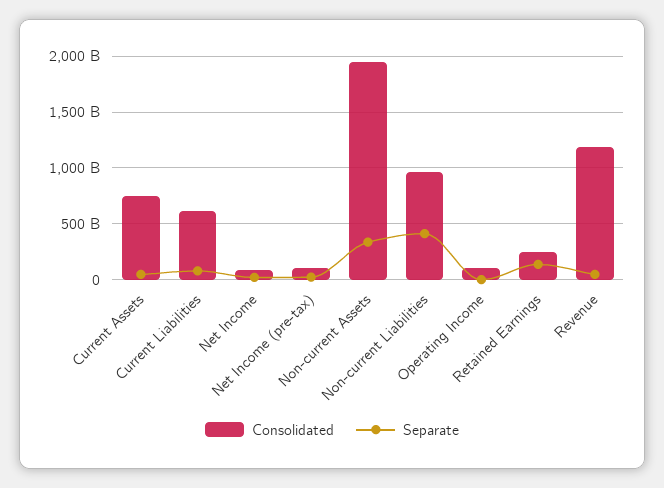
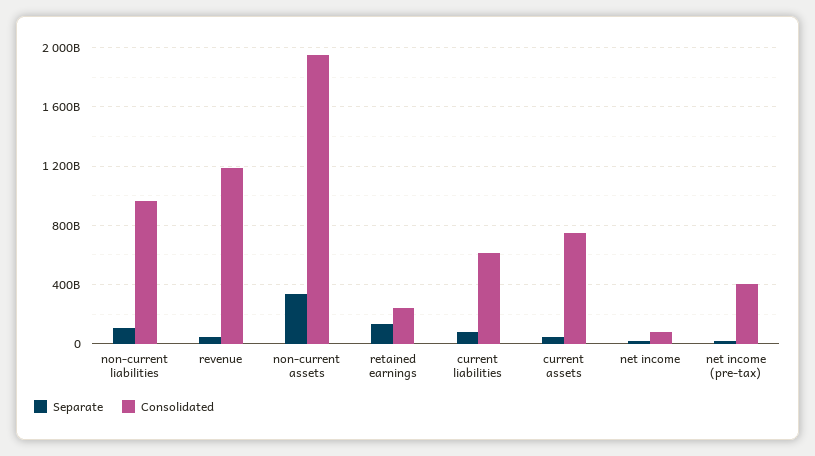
  {
    "Consolidated": {
      "Current Assets": 750000000000,
      "Current Liabilities": 600000000000,
      "Net Income": 100000000000,
-     "Net Income (pre-tax)": 100000000000,
+     "Net Income (pre-tax)": 400000000000,
      "Non-current Assets": 1950000000000,
      "Non-current Liabilities": 950000000000,
-     "Operating Income": 100000000000,
      "Retained Earnings": 250000000000,
      "Revenue": 1200000000000
    },
    "Separate": {
      "Current Assets": 50000000000,
      "Current Liabilities": 100000000000,
      "Net Income": 0,
      "Net Income (pre-tax)": 0,
      "Non-current Assets": 350000000000,
-     "Non-current Liabilities": 400000000000,
+     "Non-current Liabilities": 100000000000,
-     "Operating Income": 0,
      "Retained Earnings": 150000000000,
      "Revenue": 50000000000
    }
  }

